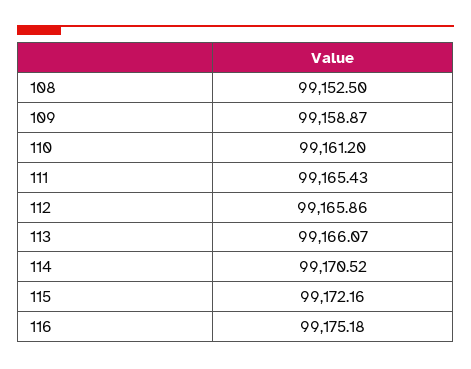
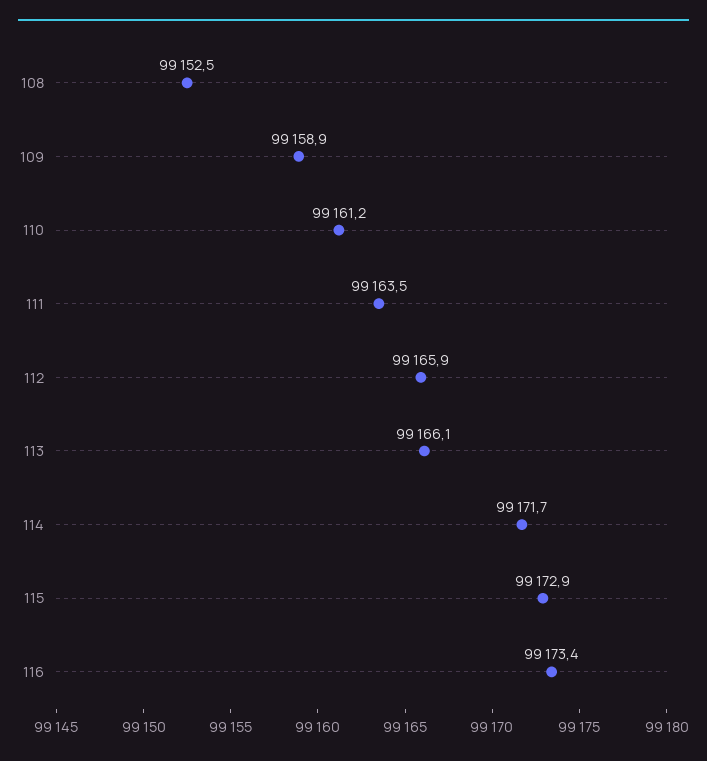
  {
    "108": 99152.5,
    "109": 99158.87,
    "110": 99161.2,
-   "111": 99165.43,
+   "111": 99163.5,
    "112": 99165.86,
    "113": 99166.07,
-   "114": 99170.52,
+   "114": 99171.7,
-   "115": 99172.16,
+   "115": 99172.9,
-   "116": 99175.18
+   "116": 99173.4
  }

